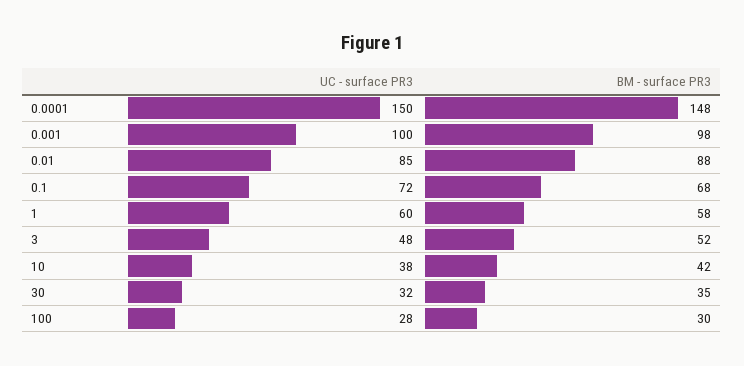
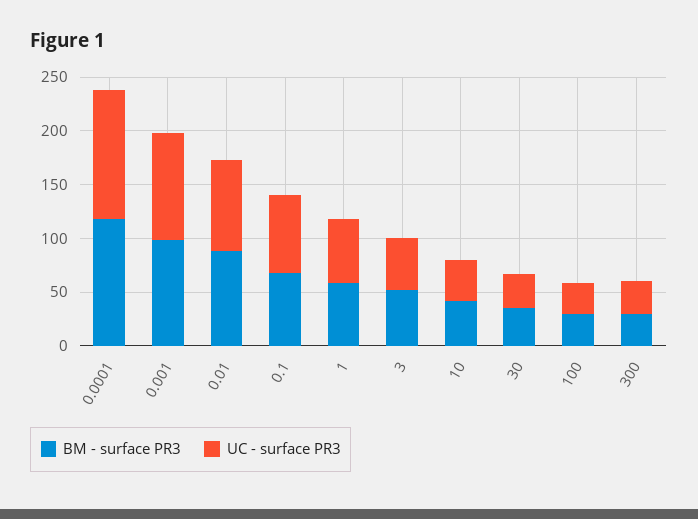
  {
    "UC - surface PR3": {
-     "0.0001": 150,
+     "0.0001": 120,
      "0.001": 100,
      "0.01": 85,
      "0.1": 72,
      "1": 60,
      "3": 48,
      "10": 38,
      "30": 32,
-     "100": 28
+     "100": 28,
+     "300": 30
    },
    "BM - surface PR3": {
-     "0.0001": 148,
+     "0.0001": 120,
      "0.001": 98,
      "0.01": 88,
      "0.1": 68,
      "1": 58,
      "3": 52,
      "10": 42,
      "30": 35,
-     "100": 30
+     "100": 30,
+     "300": 30
    }
  }

